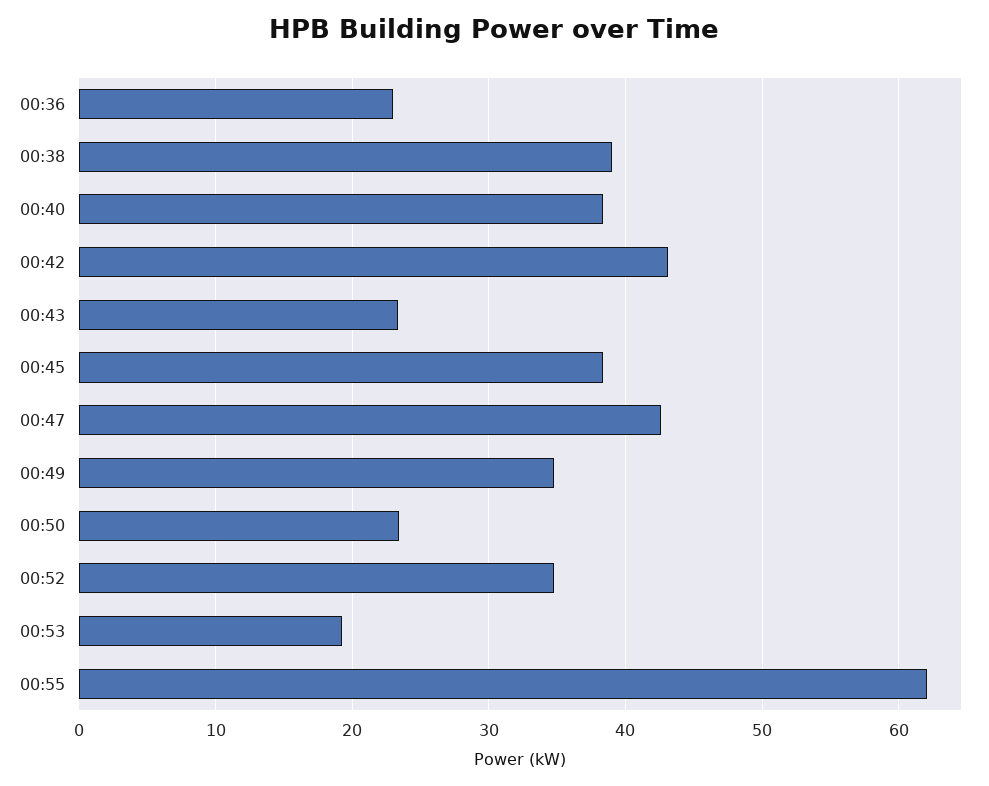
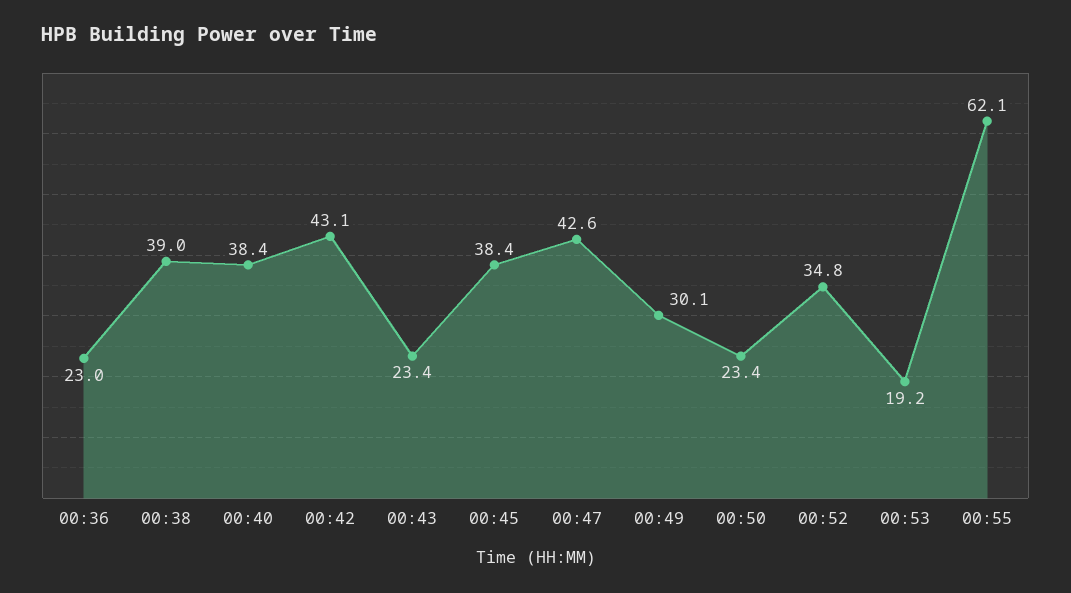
  {
    "00:36": 23,
    "00:38": 39,
    "00:40": 38.4,
    "00:42": 43.1,
    "00:43": 23.4,
    "00:45": 38.4,
    "00:47": 42.6,
-   "00:49": 35,
+   "00:49": 30.1,
    "00:50": 23.4,
    "00:52": 34.8,
    "00:53": 19.2,
    "00:55": 62.1
  }

